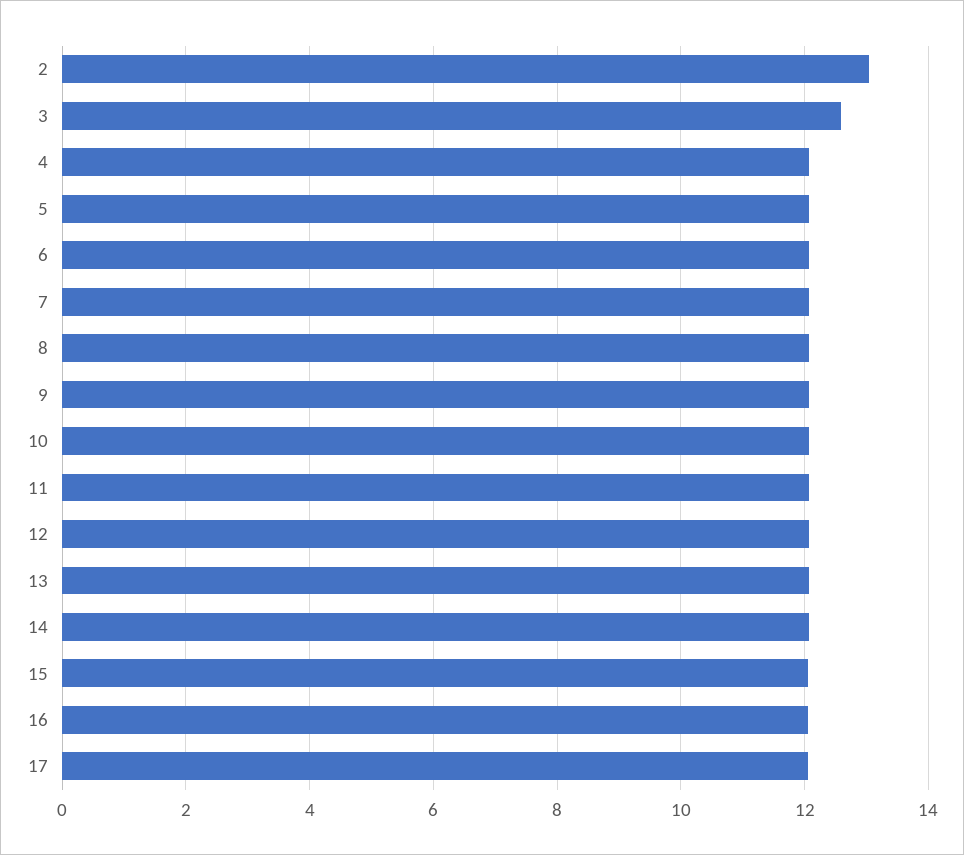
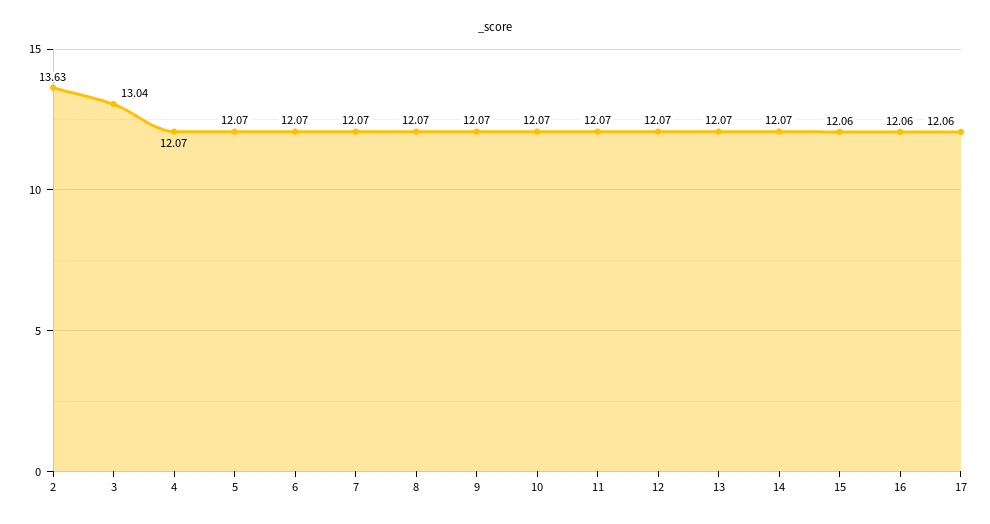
  {
-   "2": 13,
+   "2": 13.63,
-   "3": 12.6,
+   "3": 13.04,
    "4": 12.07,
    "5": 12.07,
    "6": 12.07,
    "7": 12.07,
    "8": 12.07,
    "9": 12.07,
    "10": 12.07,
    "11": 12.07,
    "12": 12.07,
    "13": 12.07,
    "14": 12.07,
    "15": 12.06,
    "16": 12.06,
    "17": 12.06
  }

